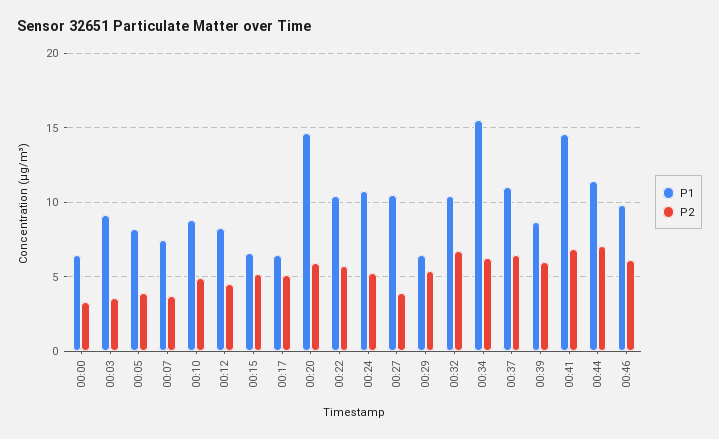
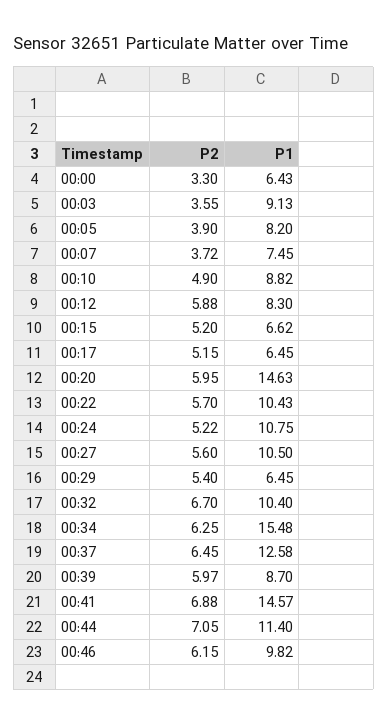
  {
    "P1": {
      "00:00": 6.43,
      "00:03": 9.13,
      "00:05": 8.2,
      "00:07": 7.45,
      "00:10": 8.82,
      "00:12": 8.3,
      "00:15": 6.62,
      "00:17": 6.45,
      "00:20": 14.63,
      "00:22": 10.43,
      "00:24": 10.75,
      "00:27": 10.5,
      "00:29": 6.45,
      "00:32": 10.4,
      "00:34": 15.48,
-     "00:37": 11,
+     "00:37": 12.58,
      "00:39": 8.7,
      "00:41": 14.57,
      "00:44": 11.4,
      "00:46": 9.82
    },
    "P2": {
      "00:00": 3.3,
      "00:03": 3.55,
      "00:05": 3.9,
      "00:07": 3.72,
      "00:10": 4.9,
-     "00:12": 4.5,
+     "00:12": 5.88,
      "00:15": 5.2,
      "00:17": 5.15,
      "00:20": 5.95,
      "00:22": 5.7,
      "00:24": 5.22,
-     "00:27": 4,
+     "00:27": 5.6,
      "00:29": 5.4,
      "00:32": 6.7,
      "00:34": 6.25,
      "00:37": 6.45,
      "00:39": 5.97,
      "00:41": 6.88,
      "00:44": 7.05,
      "00:46": 6.15
    }
  }

